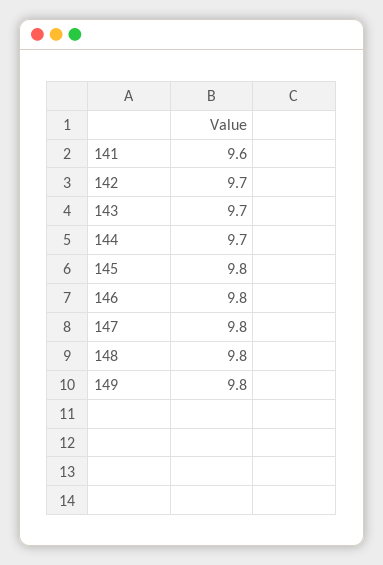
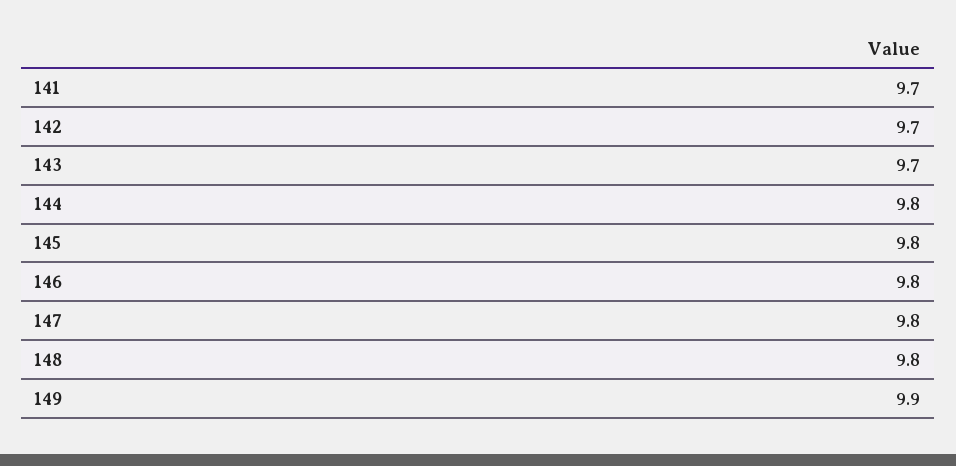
  {
-   "141": 9.6,
+   "141": 9.7,
    "142": 9.7,
    "143": 9.7,
-   "144": 9.7,
+   "144": 9.8,
    "145": 9.8,
    "146": 9.8,
    "147": 9.8,
    "148": 9.8,
-   "149": 9.8
+   "149": 9.9
  }

